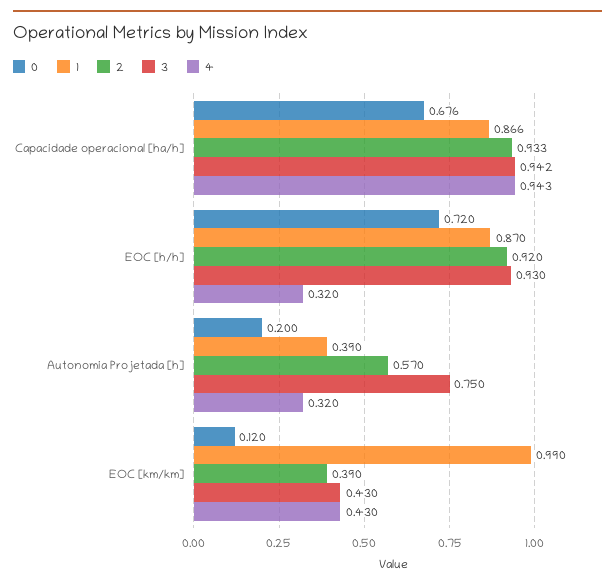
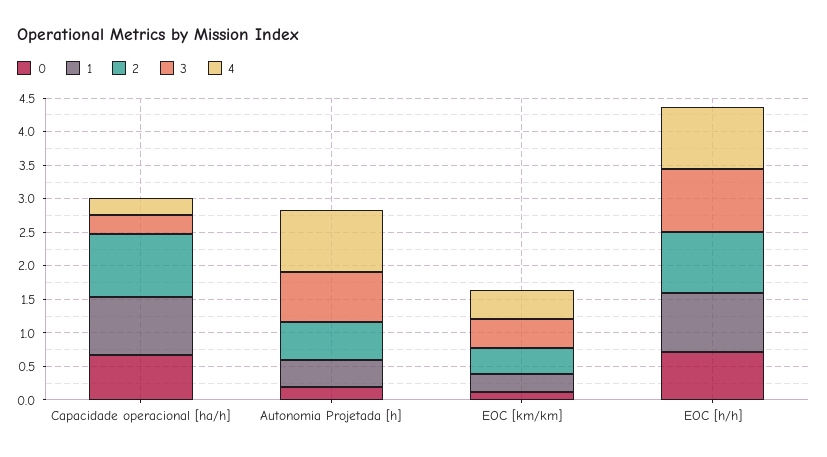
  {
    "0": {
      "Capacidade operacional [ha/h]": 0.676,
      "EOC [h/h]": 0.72,
      "Autonomia Projetada [h]": 0.2,
      "EOC [km/km]": 0.12
    },
    "1": {
      "Capacidade operacional [ha/h]": 0.866,
      "EOC [h/h]": 0.87,
      "Autonomia Projetada [h]": 0.39,
-     "EOC [km/km]": 0.99
+     "EOC [km/km]": 0.25
    },
    "2": {
      "Capacidade operacional [ha/h]": 0.933,
      "EOC [h/h]": 0.92,
      "Autonomia Projetada [h]": 0.57,
      "EOC [km/km]": 0.39
    },
    "3": {
-     "Capacidade operacional [ha/h]": 0.942,
+     "Capacidade operacional [ha/h]": 0.25,
      "EOC [h/h]": 0.93,
      "Autonomia Projetada [h]": 0.75,
      "EOC [km/km]": 0.43
    },
    "4": {
-     "Capacidade operacional [ha/h]": 0.943,
+     "Capacidade operacional [ha/h]": 0.25,
-     "EOC [h/h]": 0.32,
+     "EOC [h/h]": 1,
-     "Autonomia Projetada [h]": 0.32,
+     "Autonomia Projetada [h]": 1,
      "EOC [km/km]": 0.43
    }
  }

